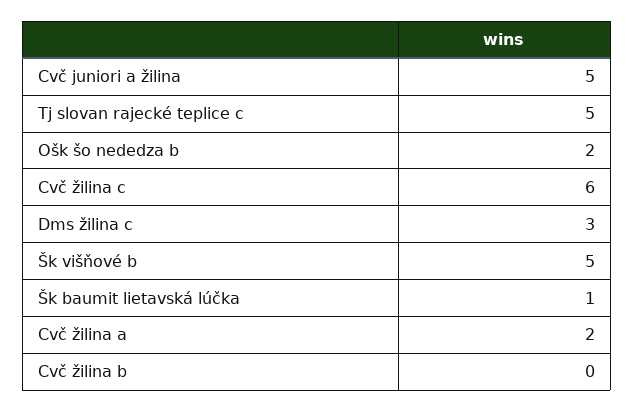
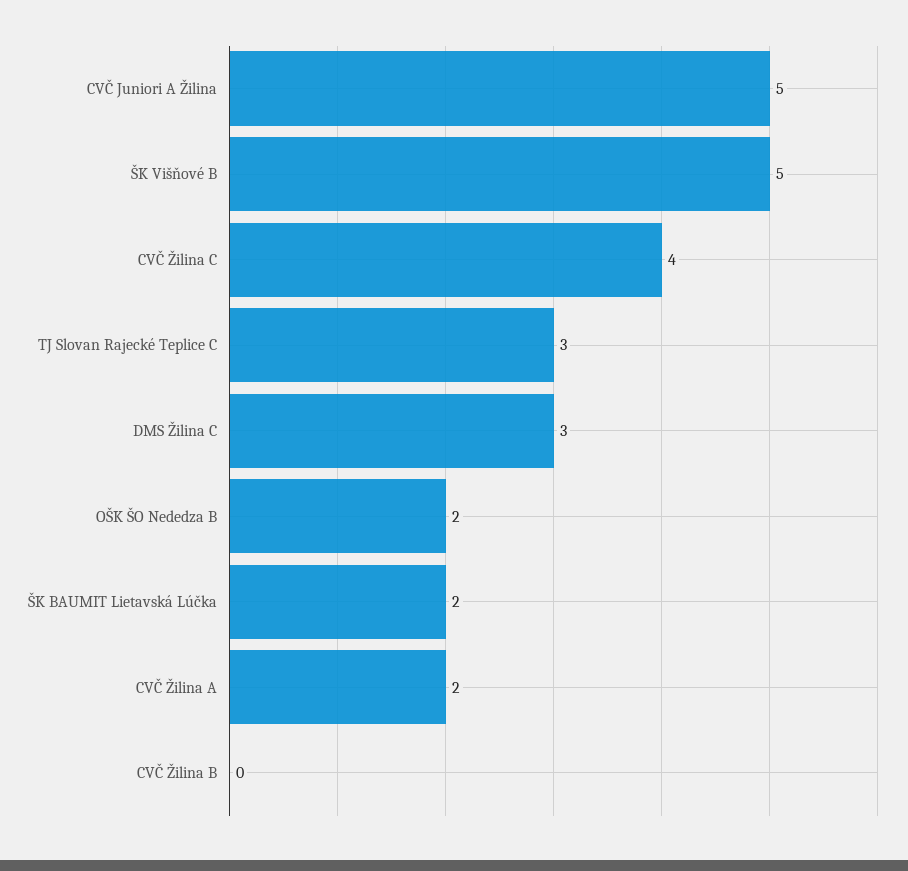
  {
    "Cvč juniori a žilina": 5,
-   "Tj slovan rajecké teplice c": 5,
+   "Tj slovan rajecké teplice c": 3,
    "Ošk šo nededza b": 2,
-   "Cvč žilina c": 6,
+   "Cvč žilina c": 4,
    "Dms žilina c": 3,
    "Šk višňové b": 5,
-   "Šk baumit lietavská lúčka": 1,
+   "Šk baumit lietavská lúčka": 2,
    "Cvč žilina a": 2,
    "Cvč žilina b": 0
  }

